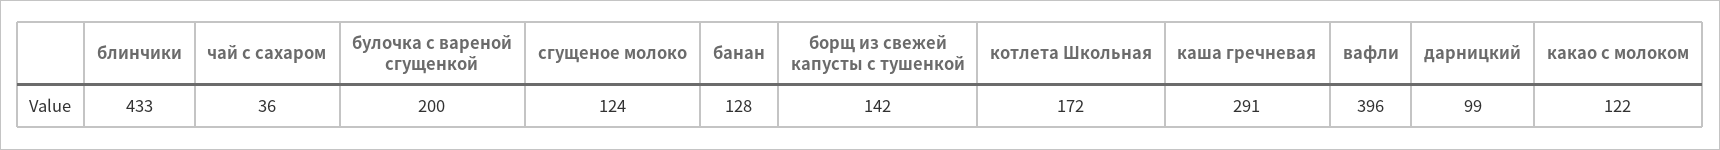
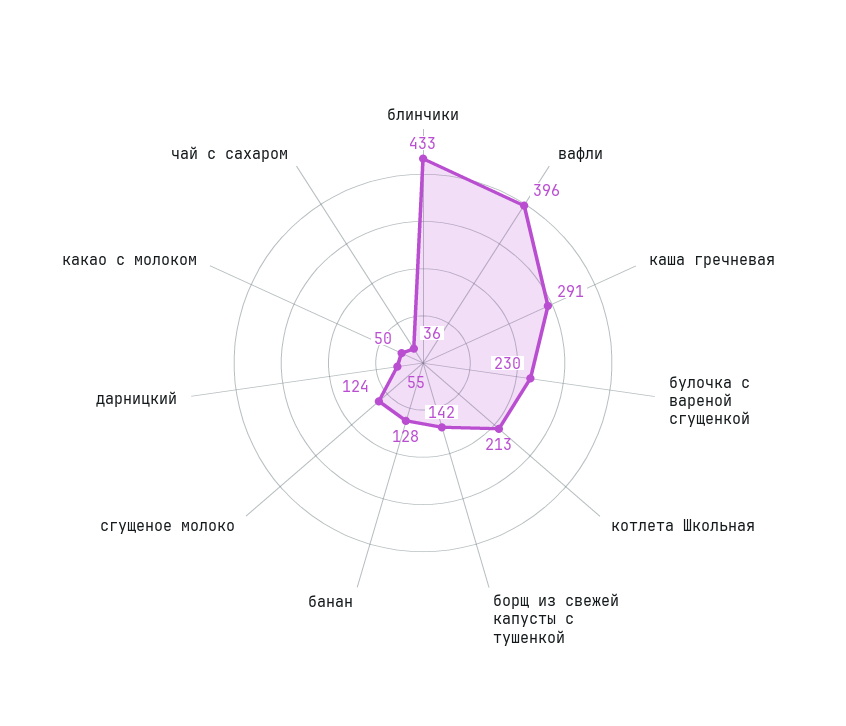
  {
    "блинчики": 433,
    "чай с сахаром": 36,
-   "булочка с вареной сгущенкой": 200,
+   "булочка с вареной сгущенкой": 230,
    "сгущеное молоко": 124,
    "банан": 128,
    "борщ из свежей капусты с тушенкой": 142,
-   "котлета Школьная": 172,
+   "котлета Школьная": 213,
    "каша гречневая": 291,
    "вафли": 396,
-   "дарницкий": 99,
+   "дарницкий": 55,
-   "какао с молоком": 122
+   "какао с молоком": 50
  }

